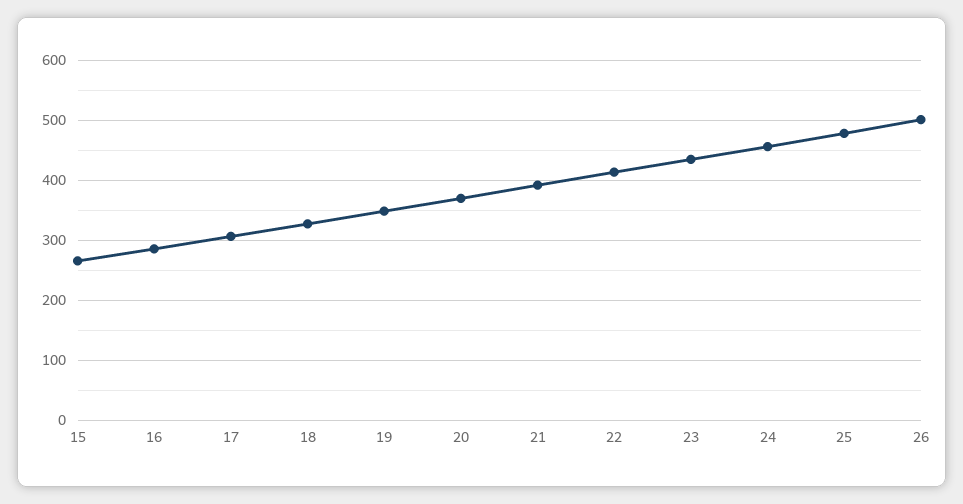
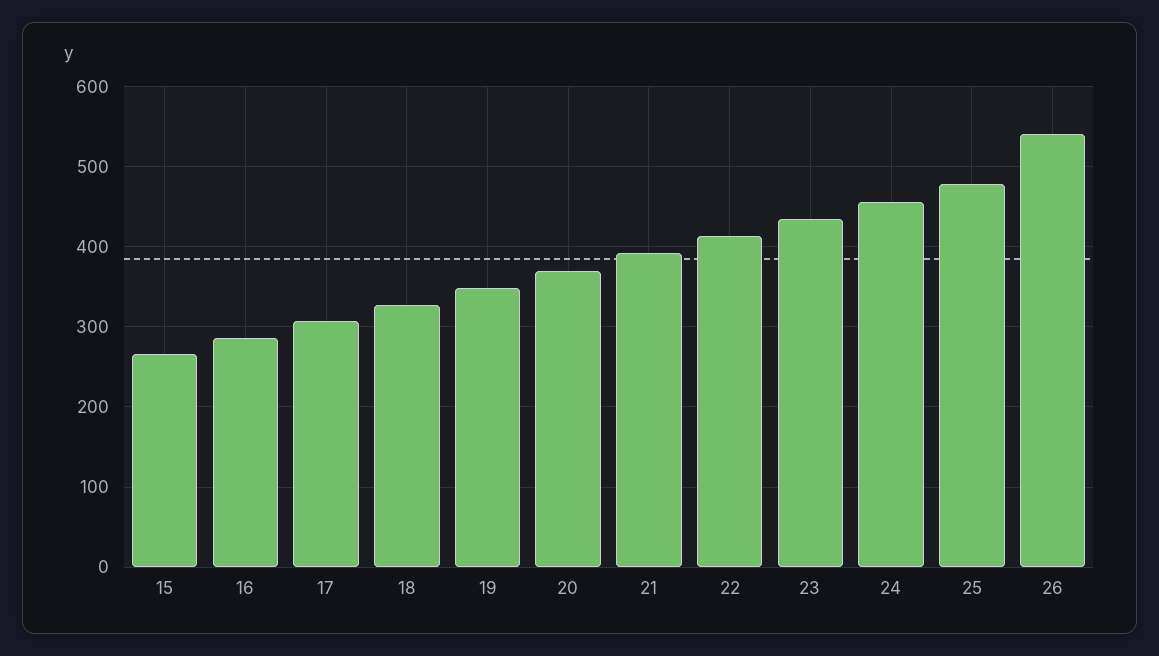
  {
    "15": 270,
    "16": 290,
    "17": 310,
    "18": 330,
    "19": 350,
    "20": 370,
    "21": 390,
    "22": 410,
    "23": 440,
    "24": 460,
    "25": 480,
-   "26": 500
+   "26": 540
  }

